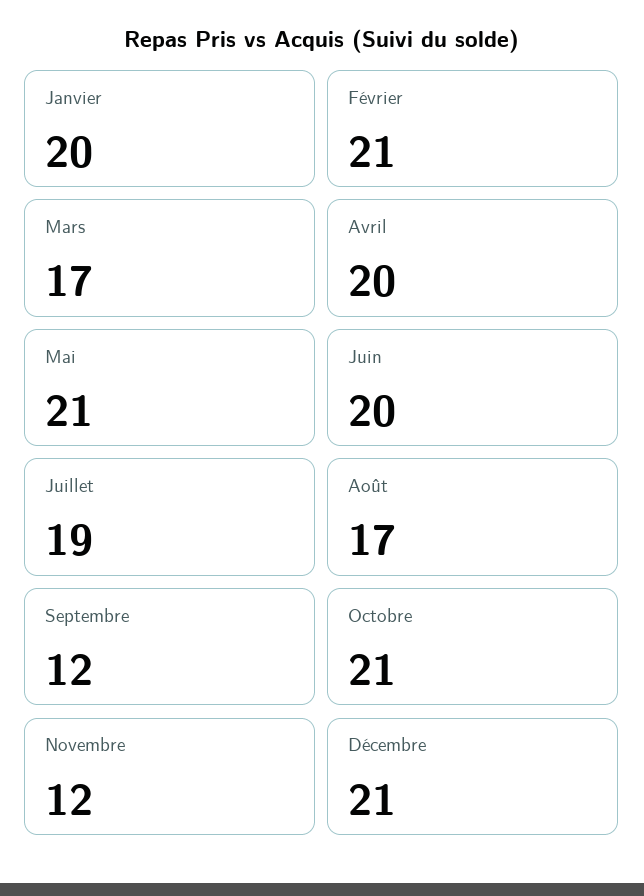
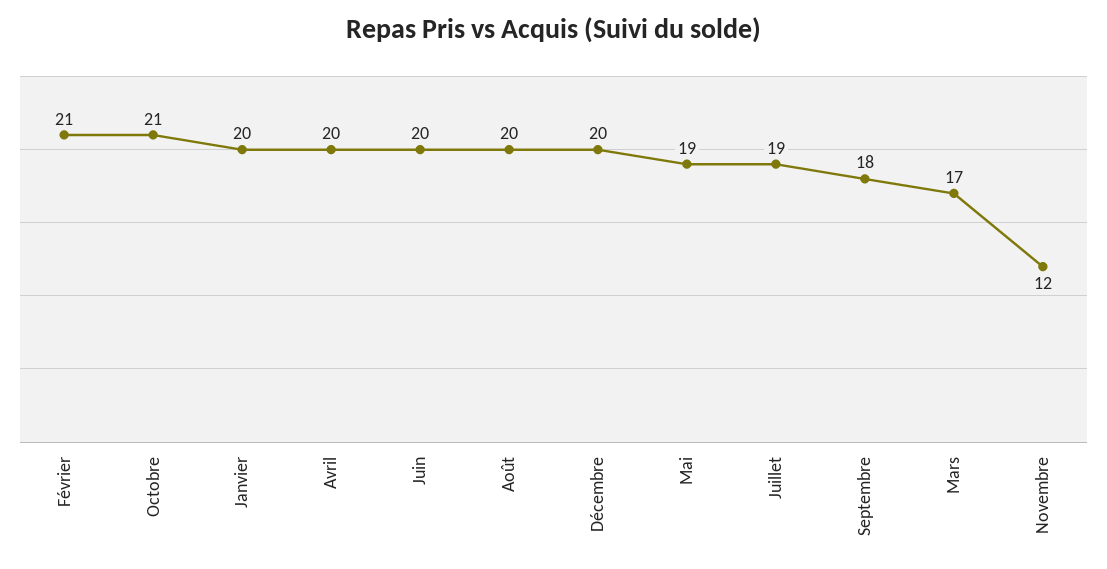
  {
    "Janvier": 20,
    "Février": 21,
    "Mars": 17,
    "Avril": 20,
-   "Mai": 21,
+   "Mai": 19,
    "Juin": 20,
    "Juillet": 19,
-   "Août": 17,
+   "Août": 20,
-   "Septembre": 12,
+   "Septembre": 18,
    "Octobre": 21,
    "Novembre": 12,
-   "Décembre": 21
+   "Décembre": 20
  }

